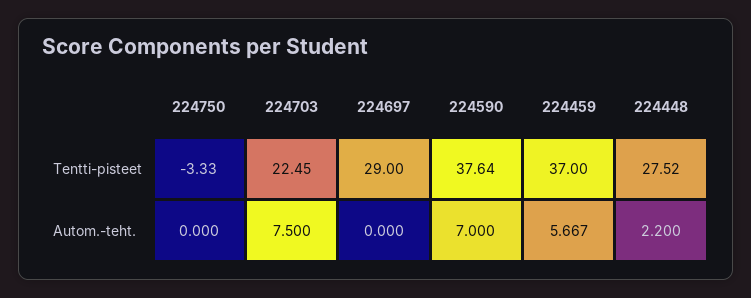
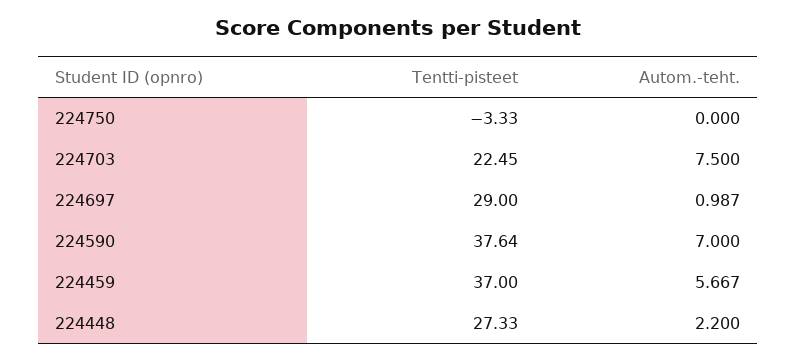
  {
    "224750": {
      "Tentti-pisteet": -3.33,
      "Autom.-teht.": 0
    },
    "224703": {
      "Tentti-pisteet": 22.45,
      "Autom.-teht.": 7.5
    },
    "224697": {
      "Tentti-pisteet": 29,
-     "Autom.-teht.": 0
+     "Autom.-teht.": 0.987
    },
    "224590": {
      "Tentti-pisteet": 37.64,
      "Autom.-teht.": 7
    },
    "224459": {
      "Tentti-pisteet": 37,
      "Autom.-teht.": 5.667
    },
    "224448": {
-     "Tentti-pisteet": 27.52,
+     "Tentti-pisteet": 27.33,
      "Autom.-teht.": 2.2
    }
  }

